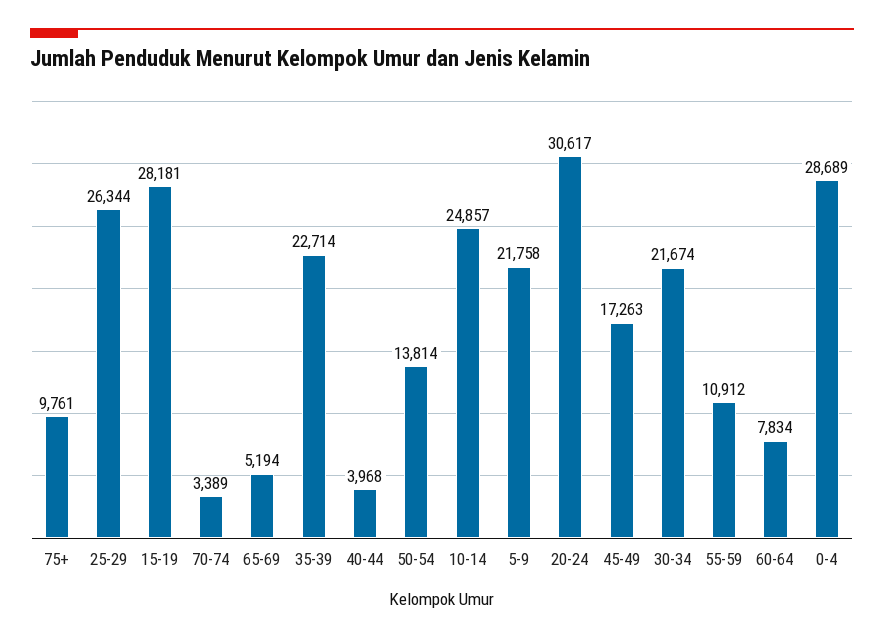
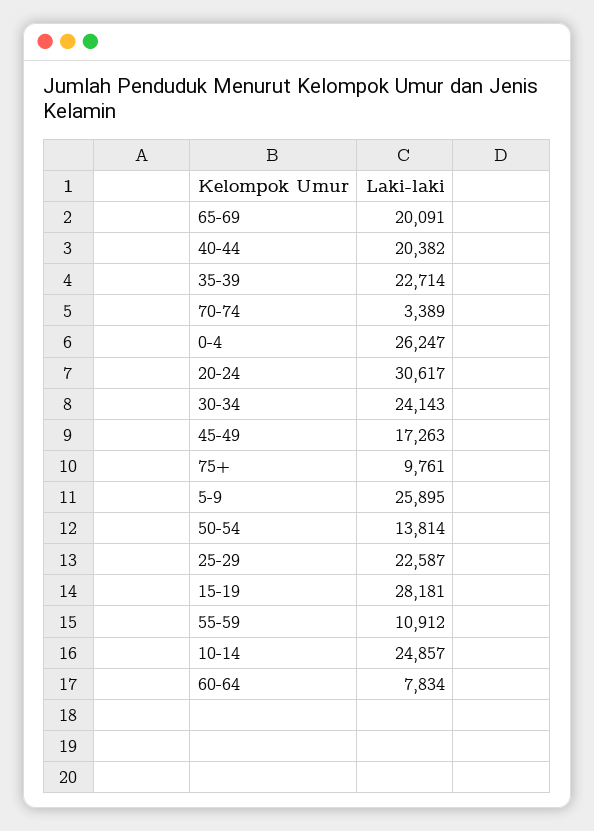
  {
    "75+": 9761,
-   "25-29": 26344,
+   "25-29": 22587,
    "15-19": 28181,
    "70-74": 3389,
-   "65-69": 5194,
+   "65-69": 20091,
    "35-39": 22714,
-   "40-44": 3968,
+   "40-44": 20382,
    "50-54": 13814,
    "10-14": 24857,
-   "5-9": 21758,
+   "5-9": 25895,
    "20-24": 30617,
    "45-49": 17263,
-   "30-34": 21674,
+   "30-34": 24143,
    "55-59": 10912,
    "60-64": 7834,
-   "0-4": 28689
+   "0-4": 26247
  }

